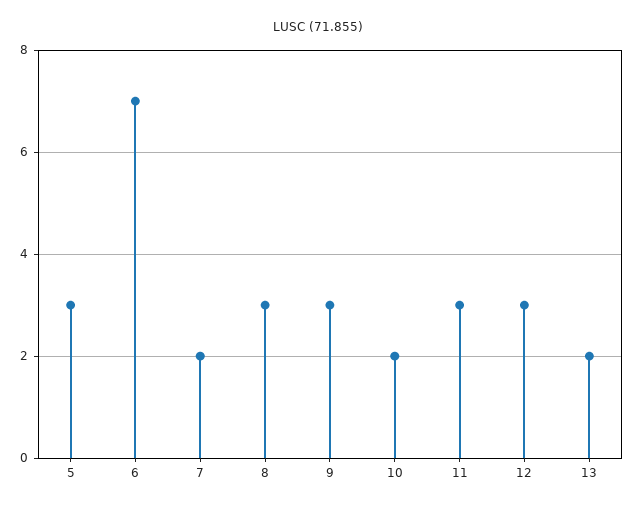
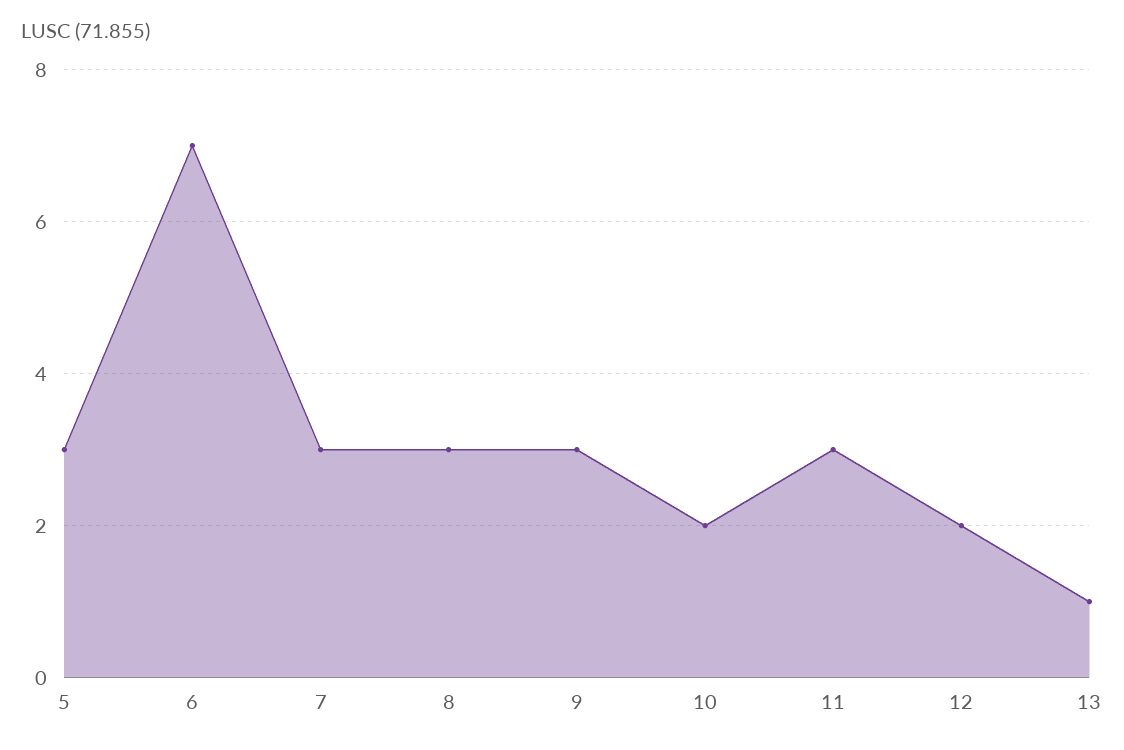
  {
    "5": 3,
    "6": 7,
-   "7": 2,
+   "7": 3,
    "8": 3,
    "9": 3,
    "10": 2,
    "11": 3,
-   "12": 3,
+   "12": 2,
-   "13": 2
+   "13": 1
  }

